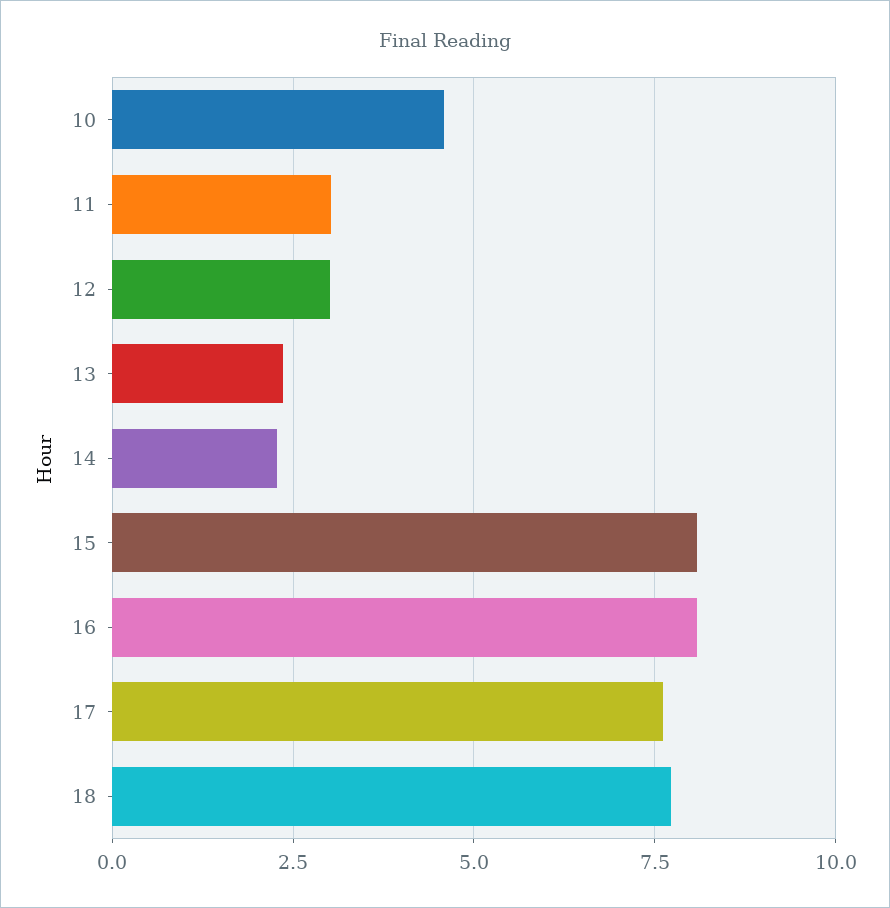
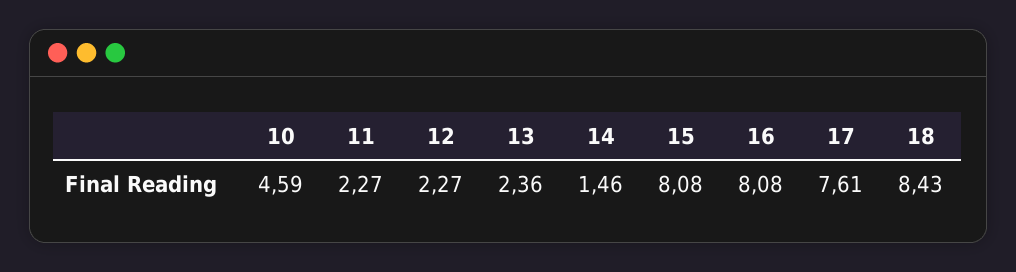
  {
    "10": 4.59,
-   "11": 3,
+   "11": 2.27,
-   "12": 3,
+   "12": 2.27,
    "13": 2.36,
-   "14": 2.25,
+   "14": 1.46,
    "15": 8.08,
    "16": 8.08,
    "17": 7.61,
-   "18": 7.75
+   "18": 8.43
  }

